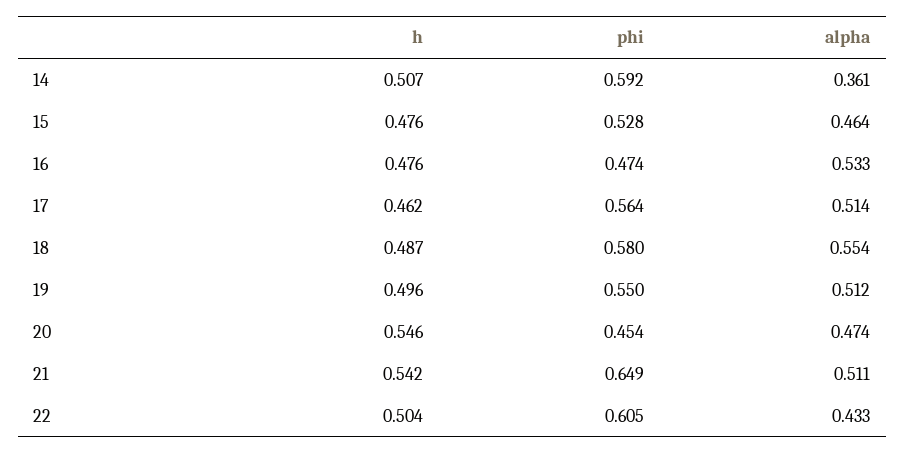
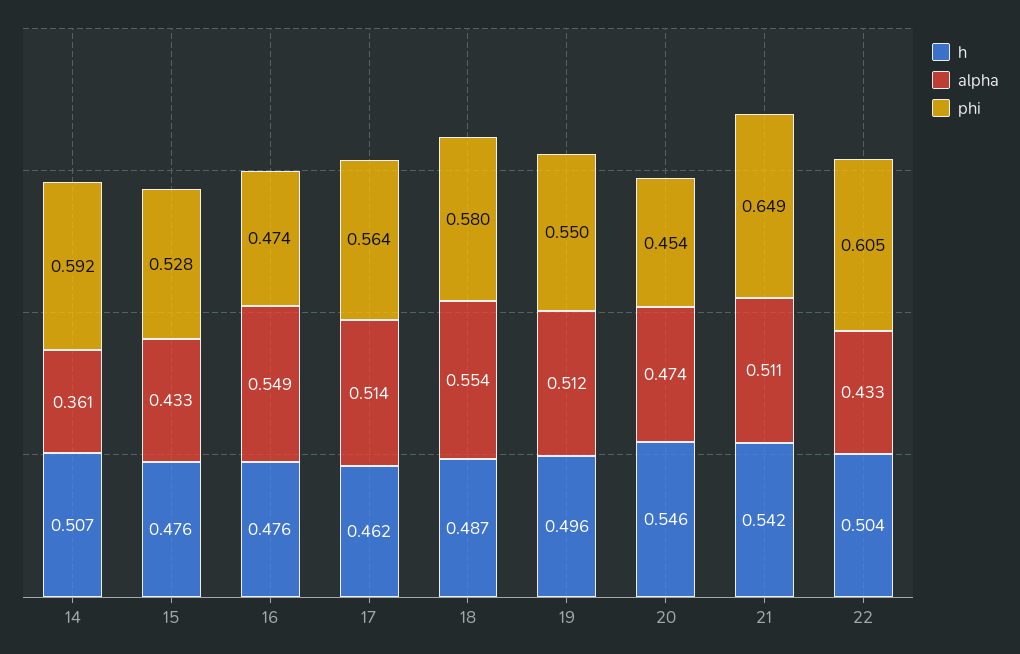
  {
    "h": {
      "14": 0.507,
      "15": 0.476,
      "16": 0.476,
      "17": 0.462,
      "18": 0.487,
      "19": 0.496,
      "20": 0.546,
      "21": 0.542,
      "22": 0.504
    },
    "phi": {
      "14": 0.592,
      "15": 0.528,
      "16": 0.474,
      "17": 0.564,
      "18": 0.58,
      "19": 0.55,
      "20": 0.454,
      "21": 0.649,
      "22": 0.605
    },
    "alpha": {
      "14": 0.361,
-     "15": 0.464,
+     "15": 0.433,
-     "16": 0.533,
+     "16": 0.549,
      "17": 0.514,
      "18": 0.554,
      "19": 0.512,
      "20": 0.474,
      "21": 0.511,
      "22": 0.433
    }
  }

